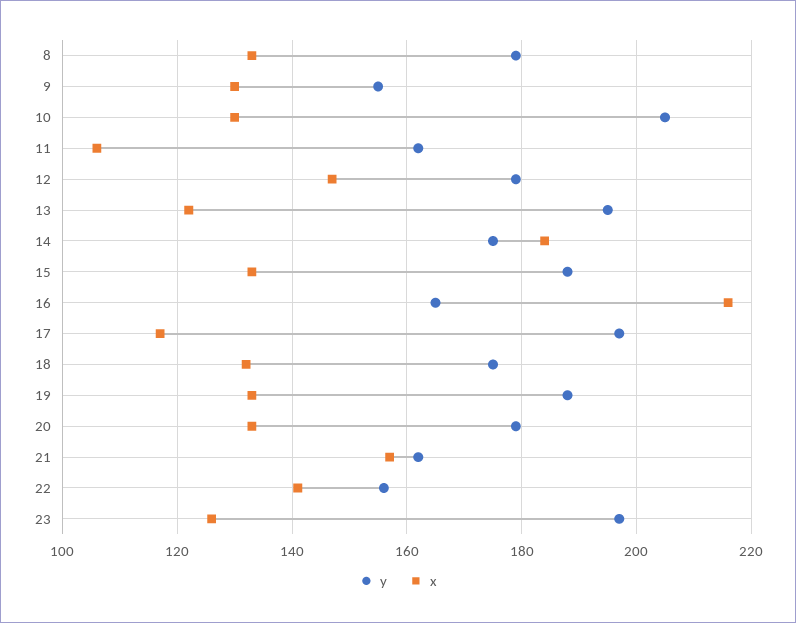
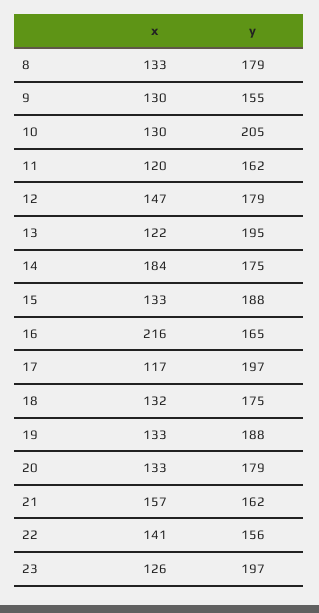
  {
    "y": {
      "8": 179,
      "9": 155,
      "10": 205,
      "11": 162,
      "12": 179,
      "13": 195,
      "14": 175,
      "15": 188,
      "16": 165,
      "17": 197,
      "18": 175,
      "19": 188,
      "20": 179,
      "21": 162,
      "22": 156,
      "23": 197
    },
    "x": {
      "8": 133,
      "9": 130,
      "10": 130,
-     "11": 105,
+     "11": 120,
      "12": 147,
      "13": 122,
      "14": 184,
      "15": 133,
      "16": 216,
      "17": 117,
      "18": 132,
      "19": 133,
      "20": 133,
      "21": 157,
      "22": 141,
      "23": 126
    }
  }

